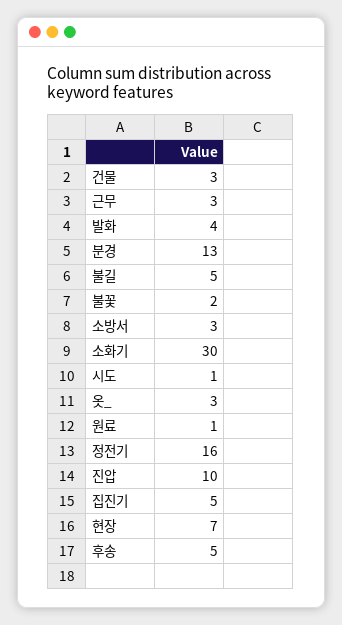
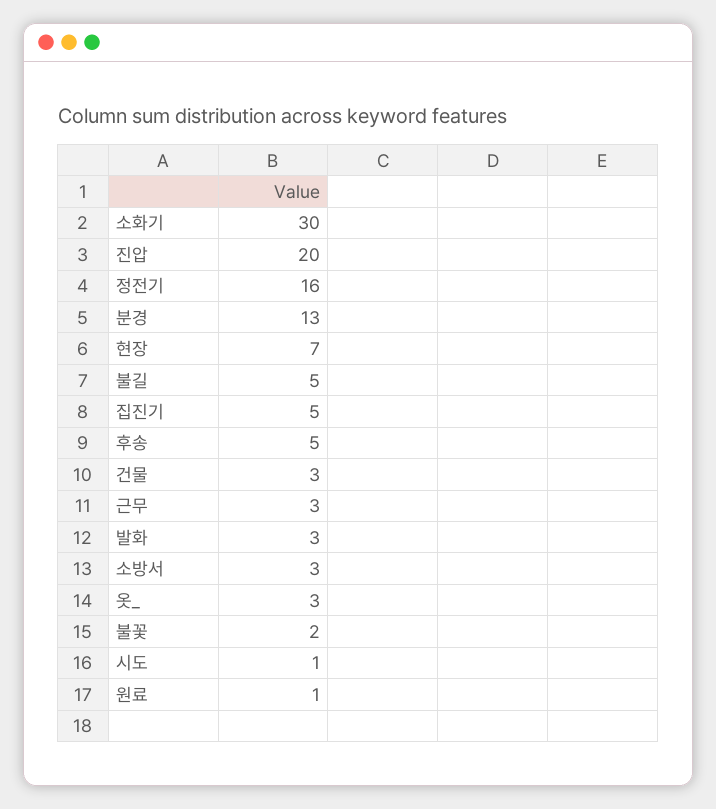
  {
    "건물": 3,
    "근무": 3,
-   "발화": 4,
+   "발화": 3,
    "분경": 13,
    "불길": 5,
    "불꽃": 2,
    "소방서": 3,
    "소화기": 30,
    "시도": 1,
    "옷_": 3,
    "원료": 1,
    "정전기": 16,
-   "진압": 10,
+   "진압": 20,
    "집진기": 5,
    "현장": 7,
    "후송": 5
  }

